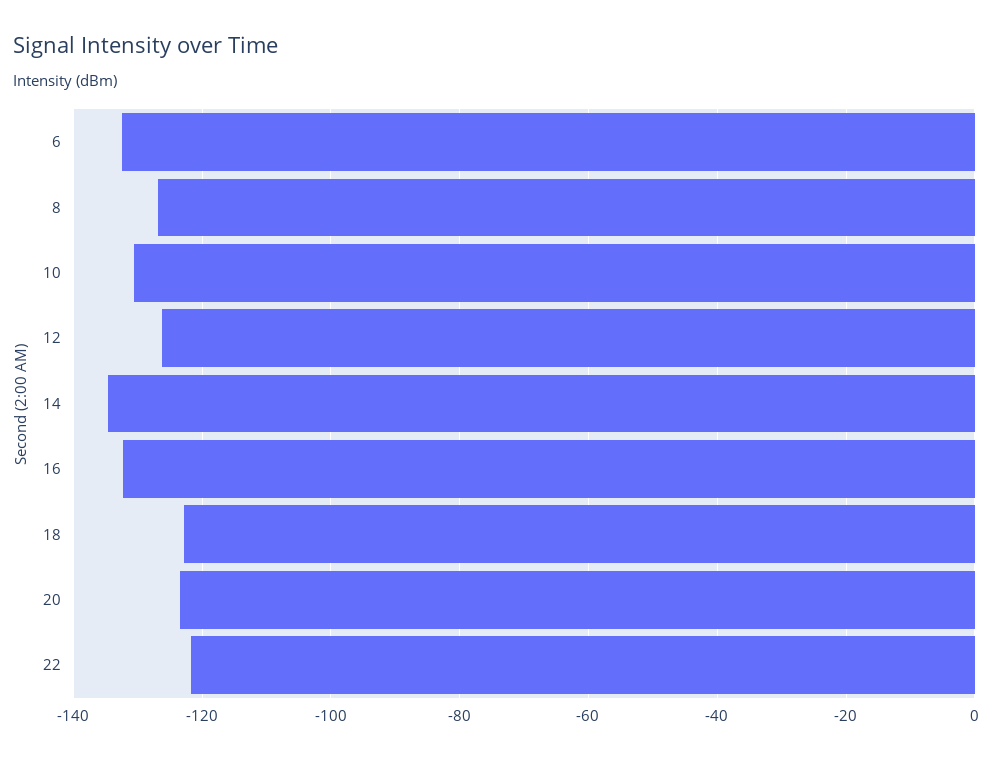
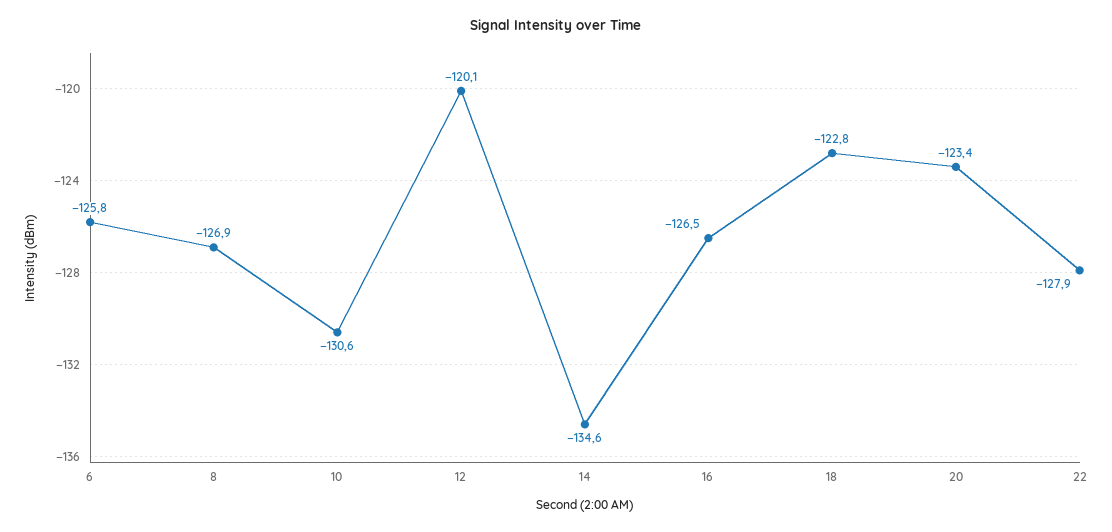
  {
-   "6": -132,
+   "6": -125.8,
    "8": -126.9,
    "10": -130.6,
-   "12": -126,
+   "12": -120.1,
    "14": -134.6,
-   "16": -132,
+   "16": -126.5,
    "18": -122.8,
    "20": -123.4,
-   "22": -122
+   "22": -127.9
  }

